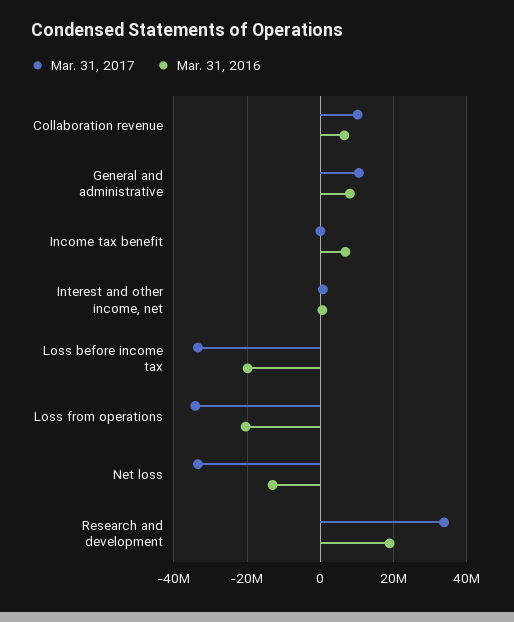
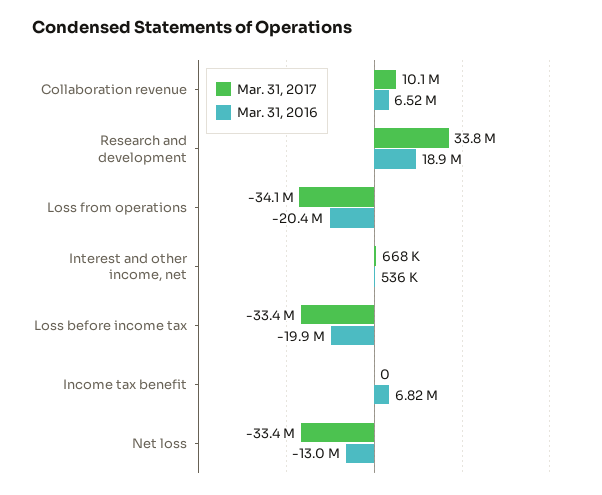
  {
    "Mar. 31, 2017": {
      "Collaboration revenue": 10100000,
-     "General and administrative": 10000000,
      "Income tax benefit": 0,
      "Interest and other income, net": 668000,
      "Loss before income tax": -33400000,
      "Loss from operations": -34100000,
      "Net loss": -33400000,
      "Research and development": 33800000
    },
    "Mar. 31, 2016": {
      "Collaboration revenue": 6520000,
-     "General and administrative": 8000000,
      "Income tax benefit": 6820000,
      "Interest and other income, net": 536000,
      "Loss before income tax": -19900000,
      "Loss from operations": -20400000,
      "Net loss": -13000000,
      "Research and development": 18900000
    }
  }

